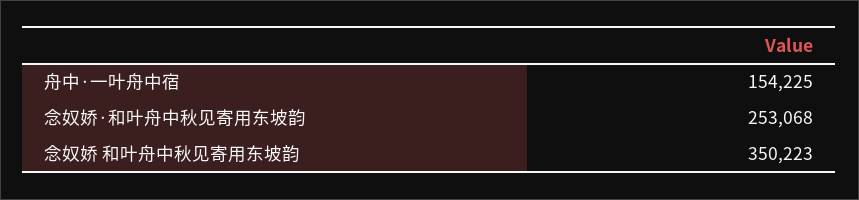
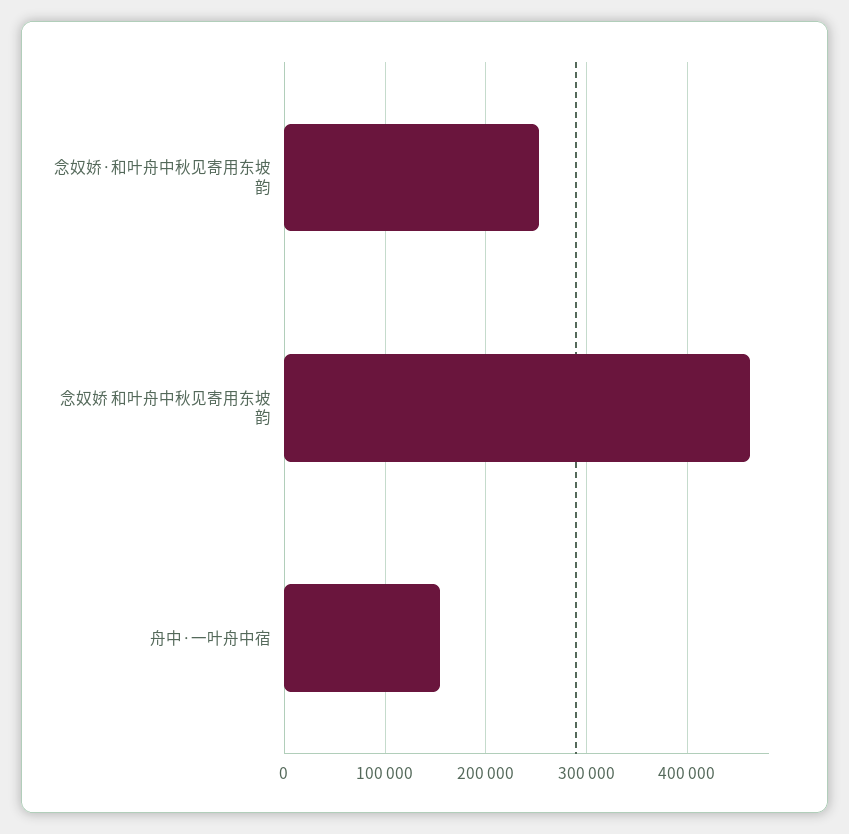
  {
    "舟中·一叶舟中宿": 154225,
    "念奴娇·和叶舟中秋见寄用东坡韵": 253068,
-   "念奴娇 和叶舟中秋见寄用东坡韵": 350223
+   "念奴娇 和叶舟中秋见寄用东坡韵": 460000
  }

